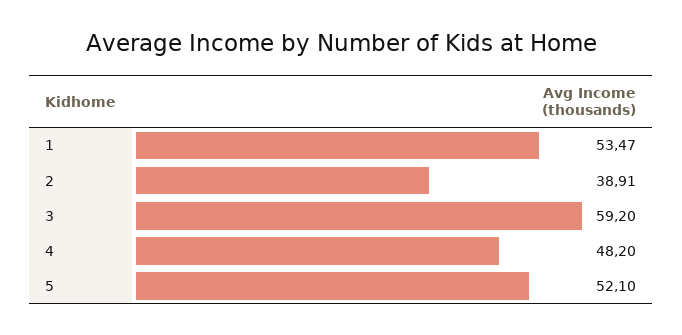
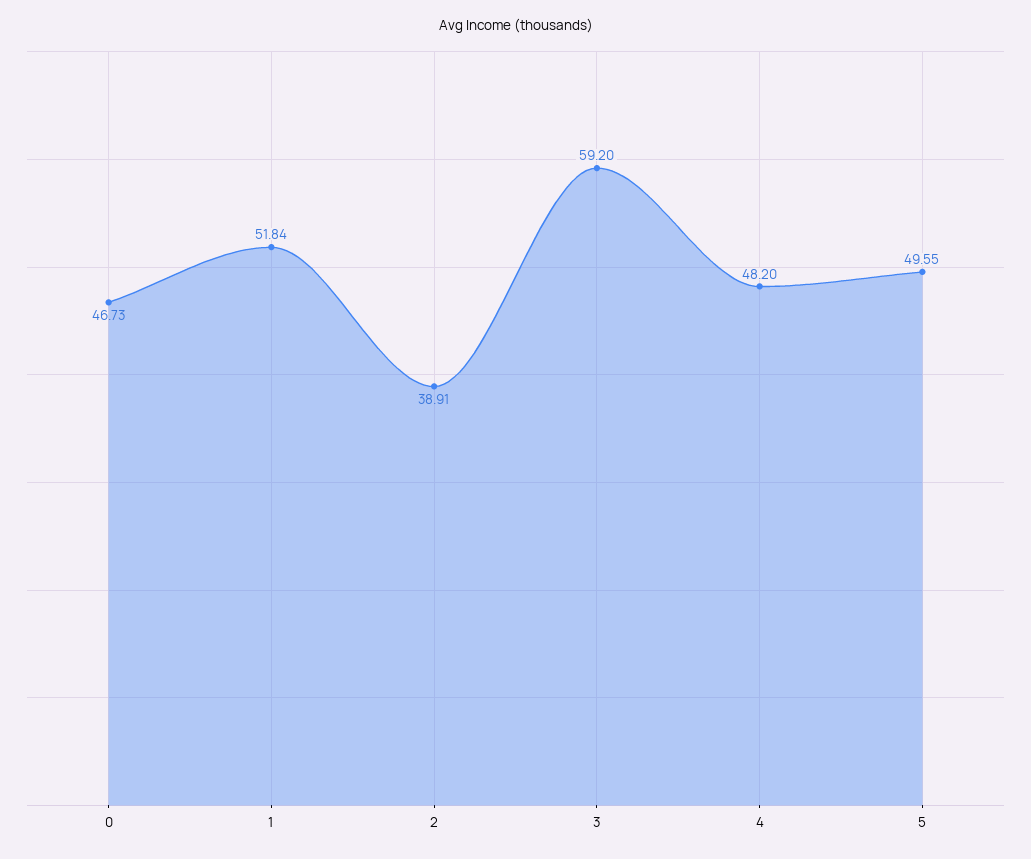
  {
-   "1": 53.47,
+   "1": 51.84,
    "2": 38.91,
    "3": 59.2,
    "4": 48.2,
-   "5": 52.1
+   "5": 49.55,
+   "0": 46.73
  }

